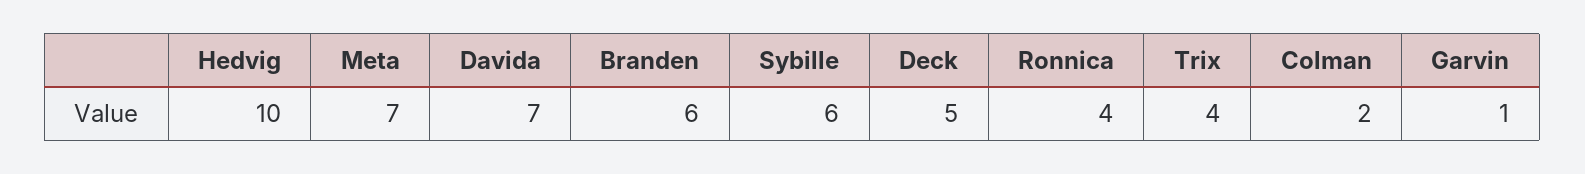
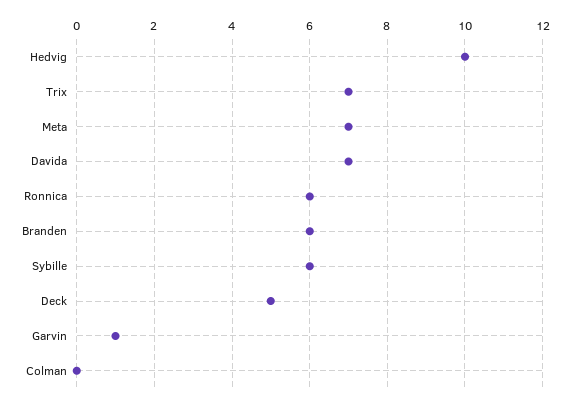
  {
    "Hedvig": 10,
    "Meta": 7,
    "Davida": 7,
    "Branden": 6,
    "Sybille": 6,
    "Deck": 5,
-   "Ronnica": 4,
+   "Ronnica": 6,
-   "Trix": 4,
+   "Trix": 7,
-   "Colman": 2,
+   "Colman": 0,
    "Garvin": 1
  }

